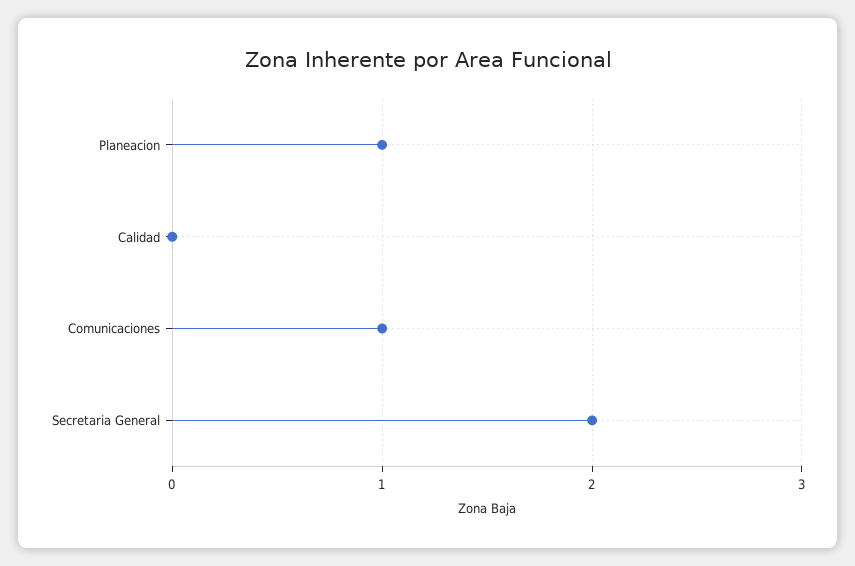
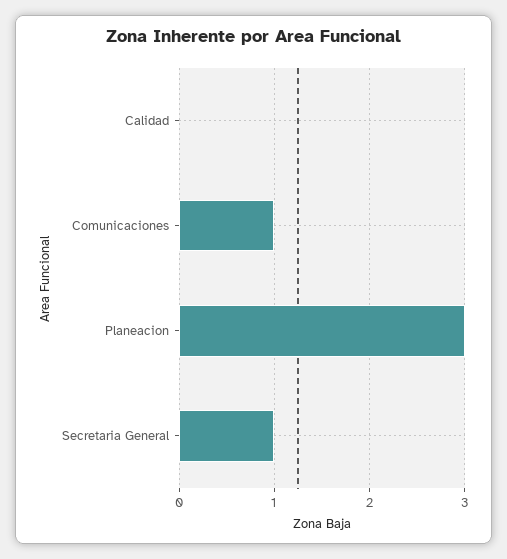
  {
-   "Planeacion": 1,
+   "Planeacion": 3,
    "Calidad": 0,
    "Comunicaciones": 1,
-   "Secretaria General": 2
+   "Secretaria General": 1
  }

